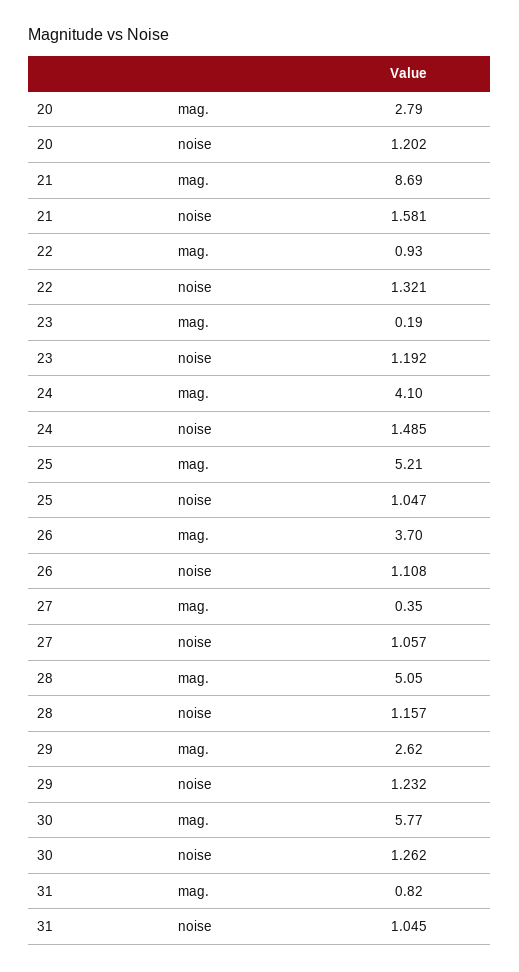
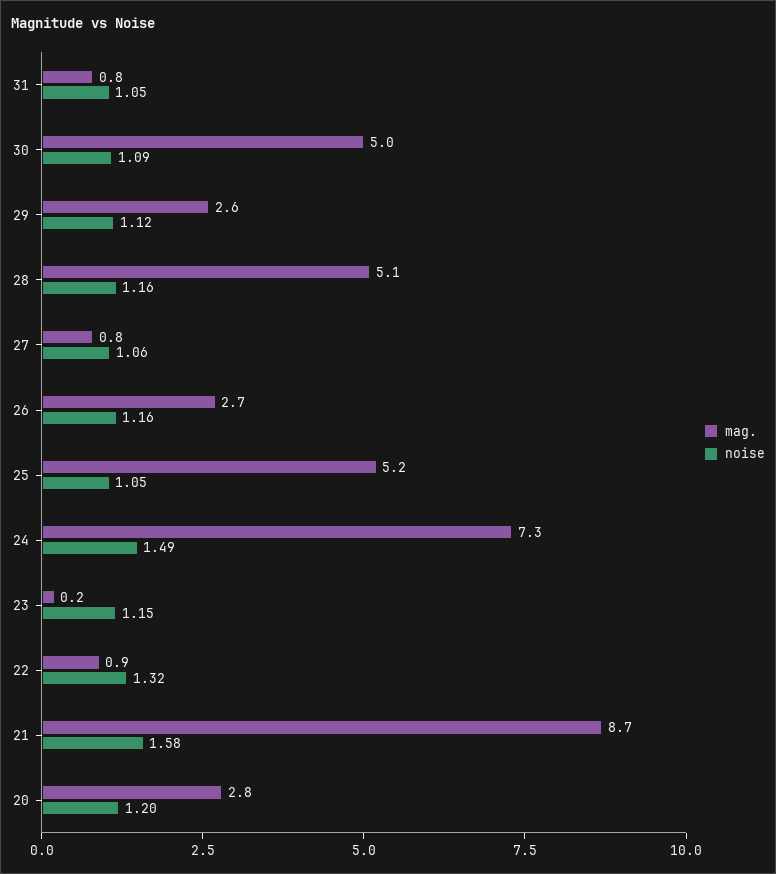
  {
    "mag.": {
      "20": 2.79,
      "21": 8.69,
      "22": 0.93,
      "23": 0.19,
-     "24": 4.1,
+     "24": 7.3,
      "25": 5.21,
-     "26": 3.7,
+     "26": 2.7,
-     "27": 0.35,
+     "27": 0.8,
      "28": 5.05,
      "29": 2.62,
-     "30": 5.77,
+     "30": 5,
      "31": 0.82
    },
    "noise": {
      "20": 1.202,
      "21": 1.581,
      "22": 1.321,
-     "23": 1.192,
+     "23": 1.15,
      "24": 1.485,
      "25": 1.047,
-     "26": 1.108,
+     "26": 1.16,
      "27": 1.057,
      "28": 1.157,
-     "29": 1.232,
+     "29": 1.12,
-     "30": 1.262,
+     "30": 1.09,
      "31": 1.045
    }
  }

